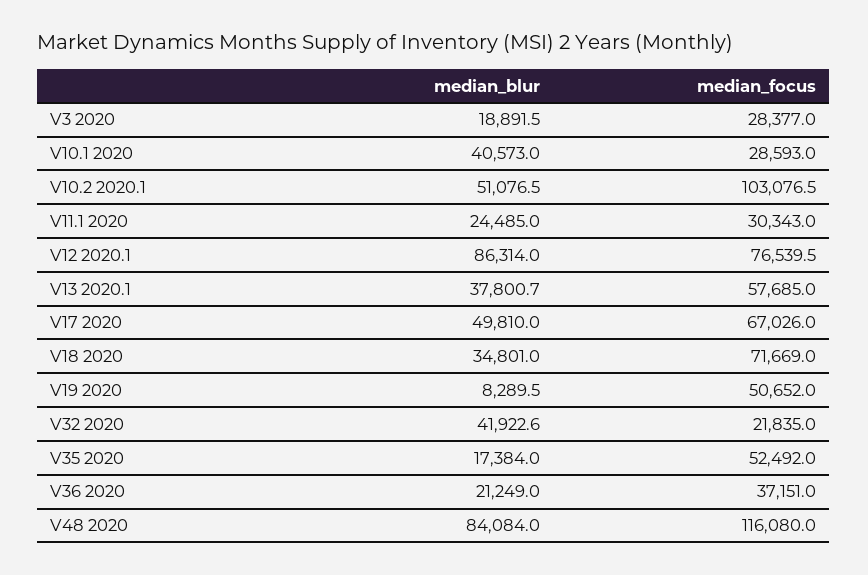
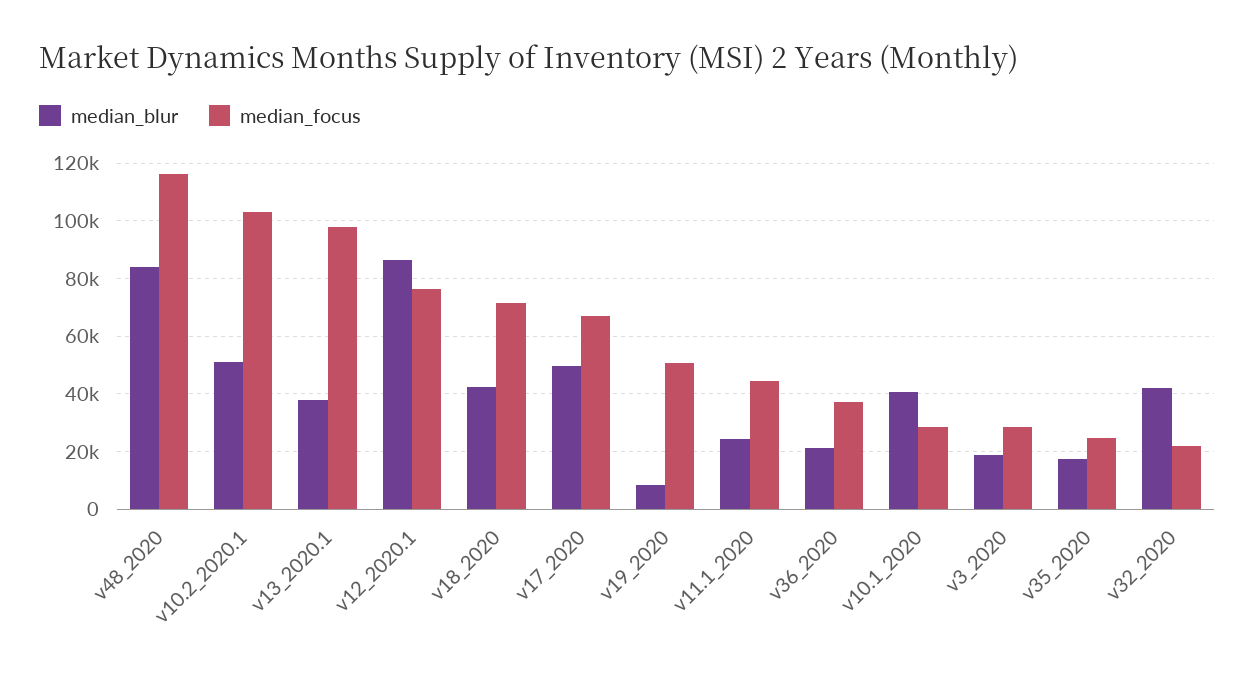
  {
    "median_blur": {
      "V3 2020": 18891.5,
      "V10.1 2020": 40573,
      "V10.2 2020.1": 51076.5,
      "V11.1 2020": 24485,
      "V12 2020.1": 86314,
      "V13 2020.1": 37800.7,
      "V17 2020": 49810,
-     "V18 2020": 34801,
+     "V18 2020": 42500,
      "V19 2020": 8289.5,
      "V32 2020": 41922.6,
      "V35 2020": 17384,
      "V36 2020": 21249,
      "V48 2020": 84084
    },
    "median_focus": {
      "V3 2020": 28377,
      "V10.1 2020": 28593,
      "V10.2 2020.1": 103076.5,
-     "V11.1 2020": 30343,
+     "V11.1 2020": 45000,
      "V12 2020.1": 76539.5,
-     "V13 2020.1": 57685,
+     "V13 2020.1": 97500,
      "V17 2020": 67026,
      "V18 2020": 71669,
      "V19 2020": 50652,
      "V32 2020": 21835,
-     "V35 2020": 52492,
+     "V35 2020": 25000,
      "V36 2020": 37151,
      "V48 2020": 116080
    }
  }

